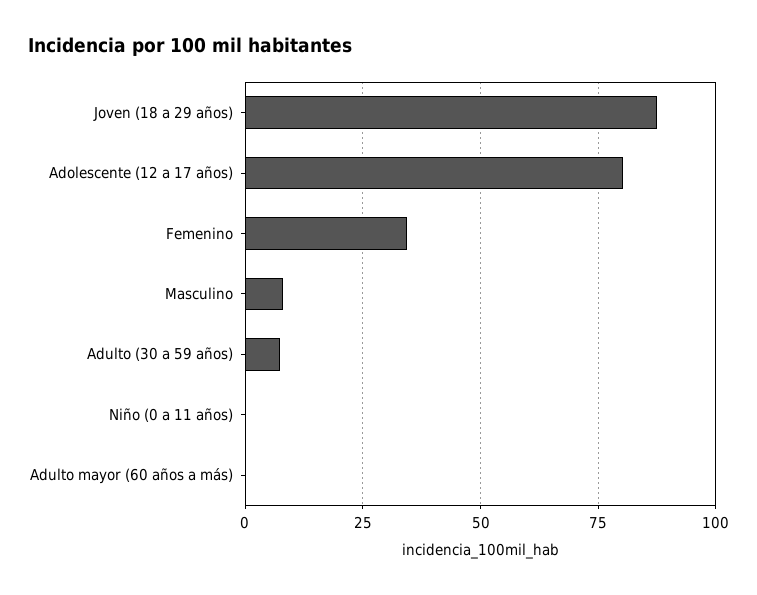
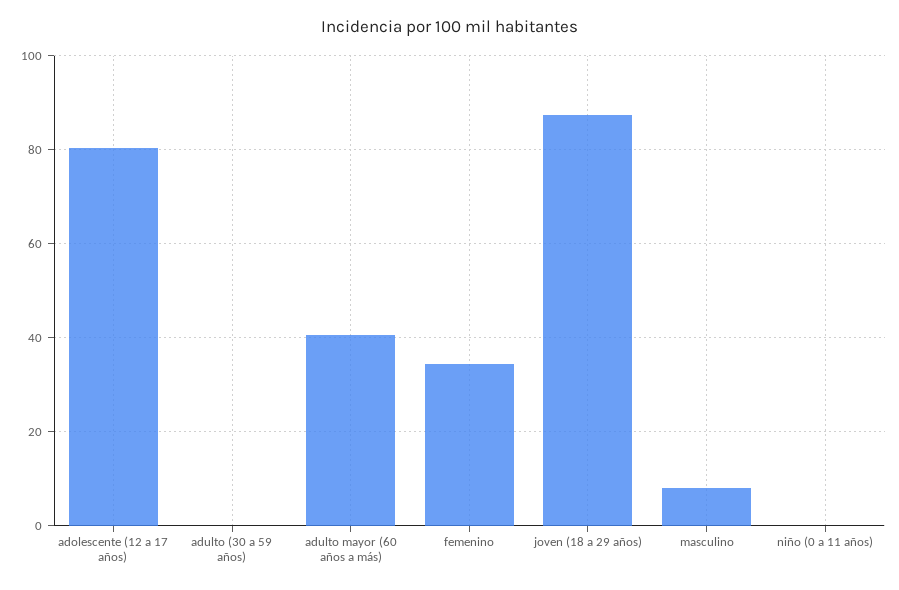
  {
    "Joven (18 a 29 años)": 88,
    "Adolescente (12 a 17 años)": 80,
    "Femenino": 34,
    "Masculino": 8,
-   "Adulto (30 a 59 años)": 7.5,
+   "Adulto (30 a 59 años)": 0,
    "Niño (0 a 11 años)": 0,
-   "Adulto mayor (60 años a más)": 0
+   "Adulto mayor (60 años a más)": 40
  }

